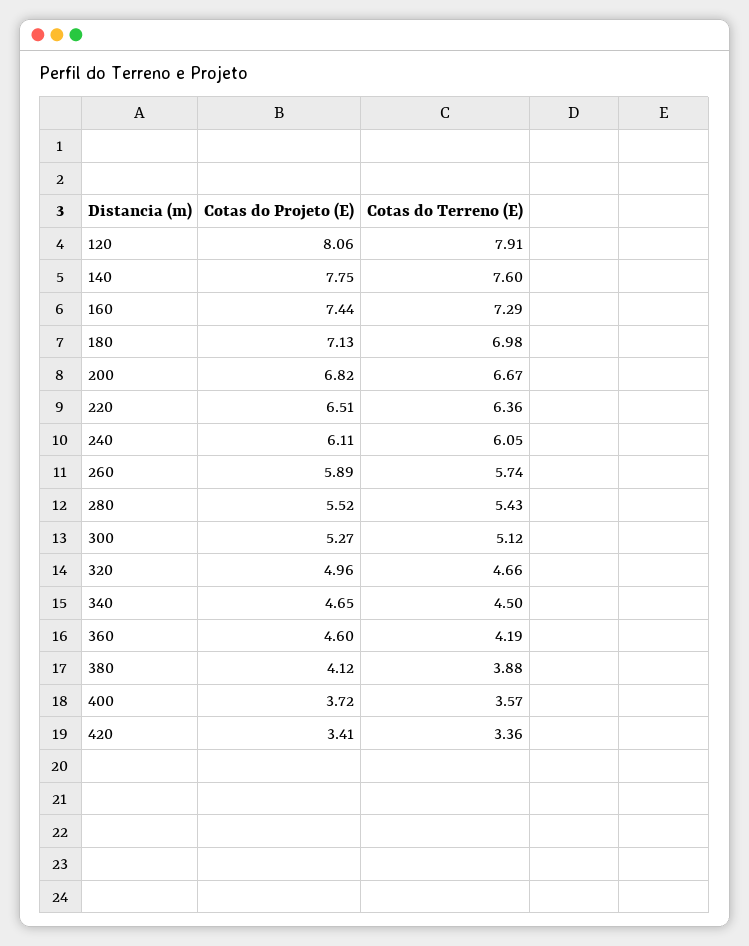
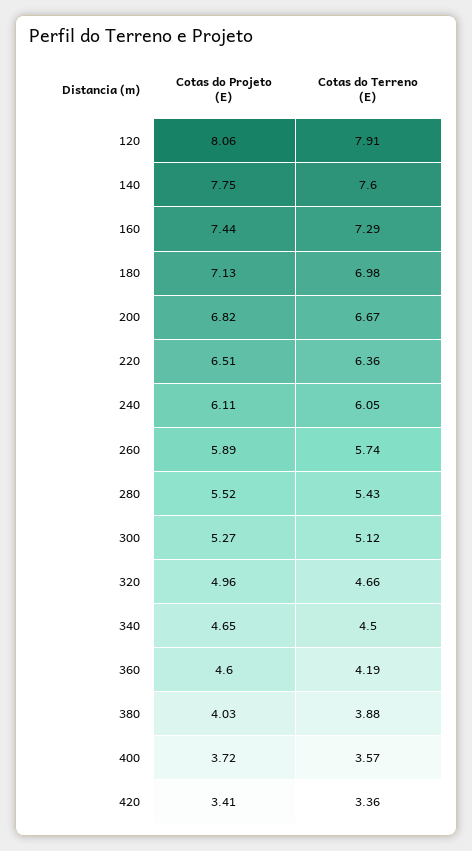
  {
    "Cotas do Projeto (E)": {
      "120": 8.06,
      "140": 7.75,
      "160": 7.44,
      "180": 7.13,
      "200": 6.82,
      "220": 6.51,
      "240": 6.11,
      "260": 5.89,
      "280": 5.52,
      "300": 5.27,
      "320": 4.96,
      "340": 4.65,
      "360": 4.6,
-     "380": 4.12,
+     "380": 4.03,
      "400": 3.72,
      "420": 3.41
    },
    "Cotas do Terreno (E)": {
      "120": 7.91,
      "140": 7.6,
      "160": 7.29,
      "180": 6.98,
      "200": 6.67,
      "220": 6.36,
      "240": 6.05,
      "260": 5.74,
      "280": 5.43,
      "300": 5.12,
      "320": 4.66,
      "340": 4.5,
      "360": 4.19,
      "380": 3.88,
      "400": 3.57,
      "420": 3.36
    }
  }

